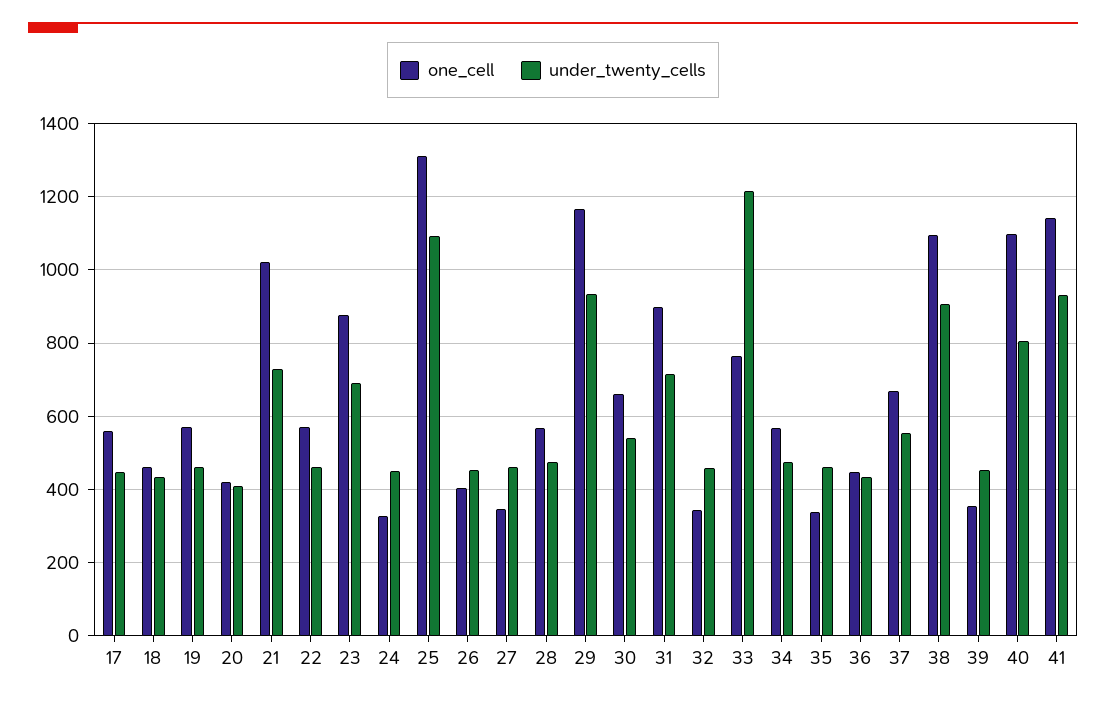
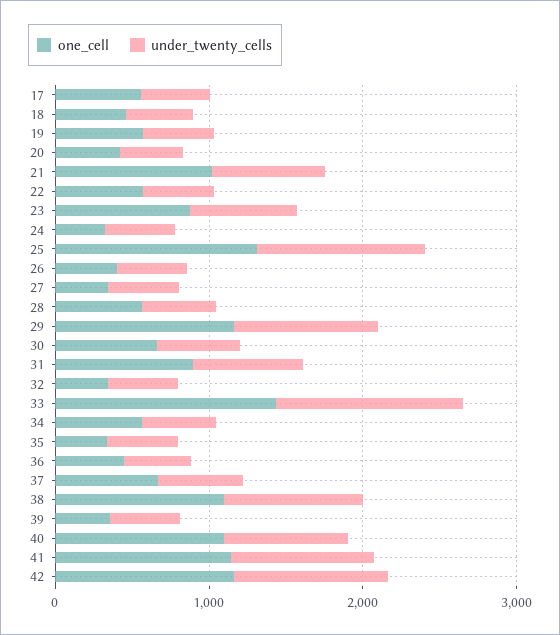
  {
    "one_cell": {
      "17": 560,
      "18": 460,
      "19": 580,
      "20": 420,
      "21": 1020,
      "22": 580,
      "23": 880,
      "24": 320,
      "25": 1320,
      "26": 400,
      "27": 340,
      "28": 560,
      "29": 1160,
      "30": 660,
      "31": 900,
      "32": 340,
-     "33": 760,
+     "33": 1400,
      "34": 560,
      "35": 340,
      "36": 440,
      "37": 660,
      "38": 1100,
      "39": 360,
      "40": 1100,
-     "41": 1140
+     "41": 1140,
+     "42": 1200
    },
    "under_twenty_cells": {
      "17": 440,
      "18": 440,
      "19": 460,
      "20": 420,
      "21": 740,
      "22": 460,
      "23": 700,
      "24": 460,
      "25": 1100,
      "26": 460,
      "27": 460,
      "28": 480,
      "29": 940,
      "30": 540,
      "31": 720,
      "32": 460,
      "33": 1220,
      "34": 480,
      "35": 460,
      "36": 440,
      "37": 560,
      "38": 900,
      "39": 460,
      "40": 800,
-     "41": 940
+     "41": 940,
+     "42": 1000
    }
  }

